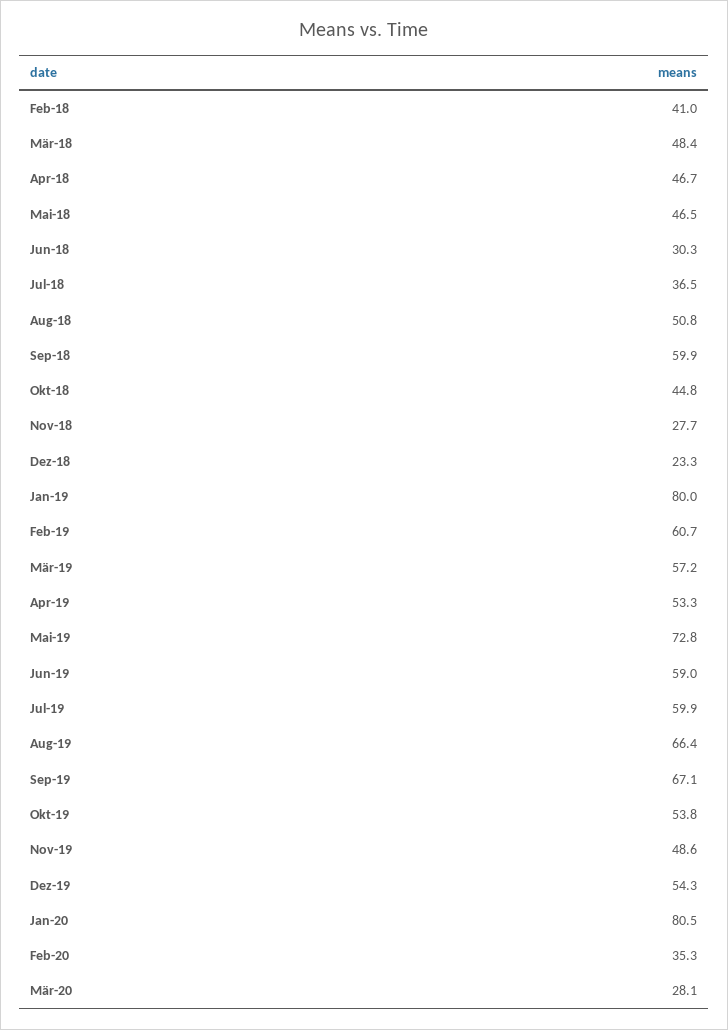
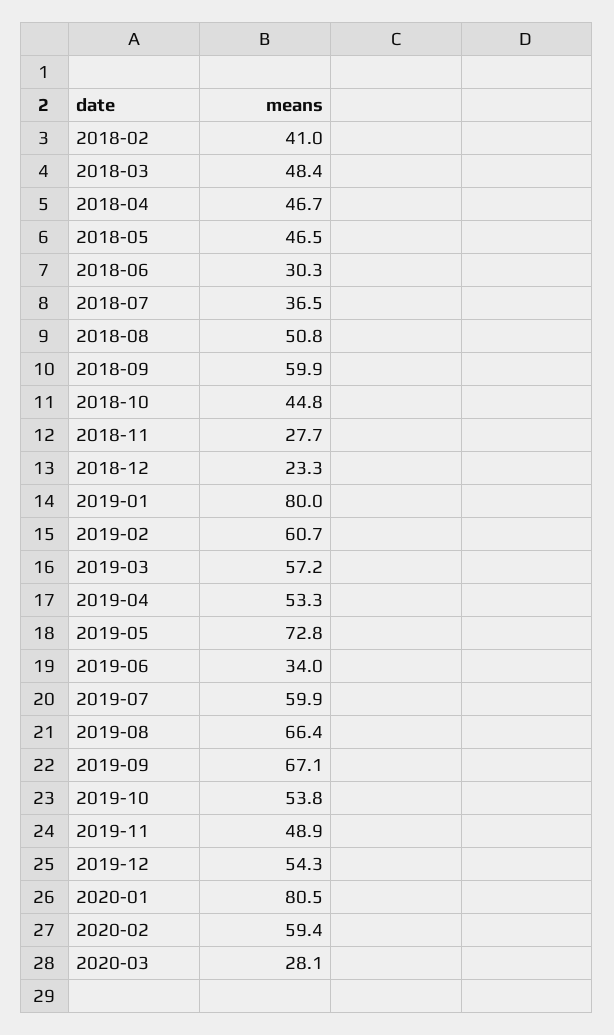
  {
    "Feb-18": 41,
    "Mär-18": 48.4,
    "Apr-18": 46.7,
    "Mai-18": 46.5,
    "Jun-18": 30.3,
    "Jul-18": 36.5,
    "Aug-18": 50.8,
    "Sep-18": 59.9,
    "Okt-18": 44.8,
    "Nov-18": 27.7,
    "Dez-18": 23.3,
    "Jan-19": 80,
    "Feb-19": 60.7,
    "Mär-19": 57.2,
    "Apr-19": 53.3,
    "Mai-19": 72.8,
-   "Jun-19": 59,
+   "Jun-19": 34,
    "Jul-19": 59.9,
    "Aug-19": 66.4,
    "Sep-19": 67.1,
    "Okt-19": 53.8,
-   "Nov-19": 48.6,
+   "Nov-19": 48.9,
    "Dez-19": 54.3,
    "Jan-20": 80.5,
-   "Feb-20": 35.3,
+   "Feb-20": 59.4,
    "Mär-20": 28.1
  }

